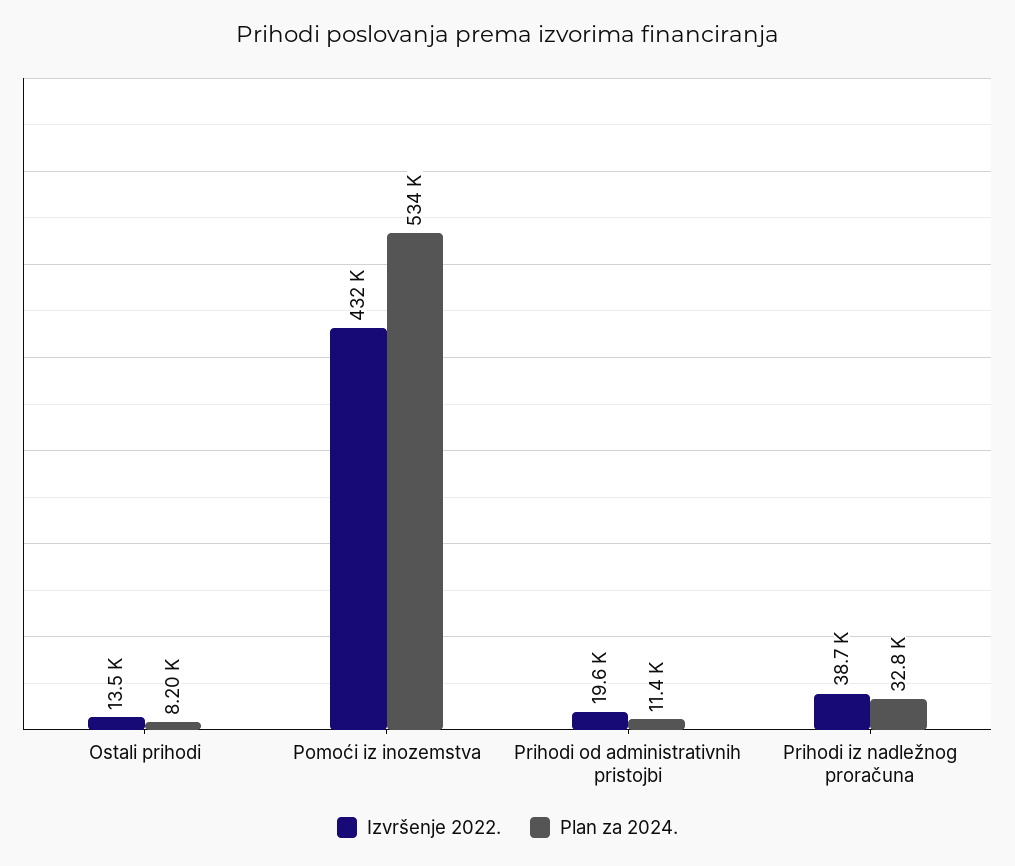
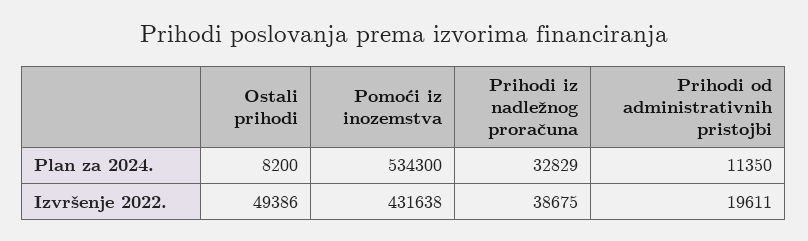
  {
    "Izvršenje 2022.": {
-     "Ostali prihodi": 13500,
+     "Ostali prihodi": 49386,
      "Pomoći iz inozemstva": 431638,
      "Prihodi od administrativnih pristojbi": 19611,
      "Prihodi iz nadležnog proračuna": 38675
    },
    "Plan za 2024.": {
      "Ostali prihodi": 8200,
      "Pomoći iz inozemstva": 534300,
      "Prihodi od administrativnih pristojbi": 11350,
      "Prihodi iz nadležnog proračuna": 32829
    }
  }

